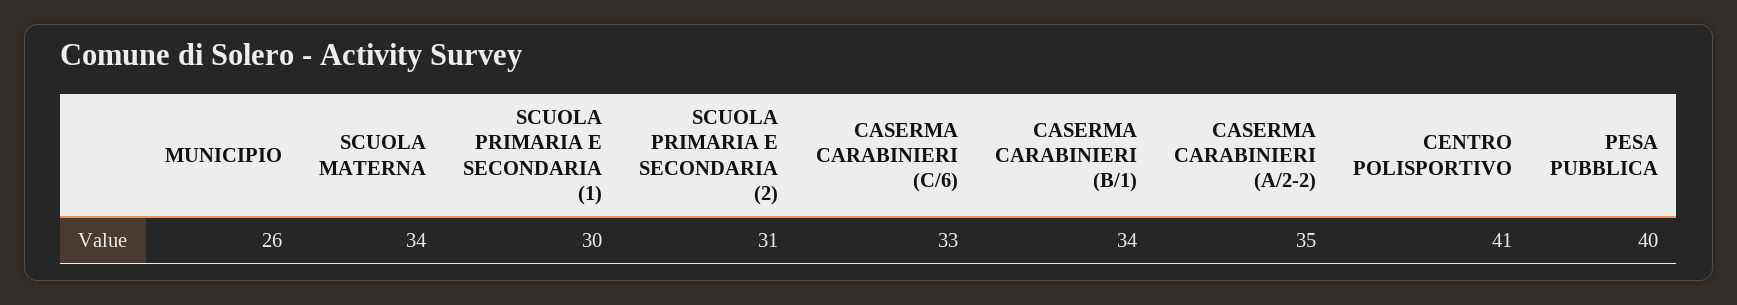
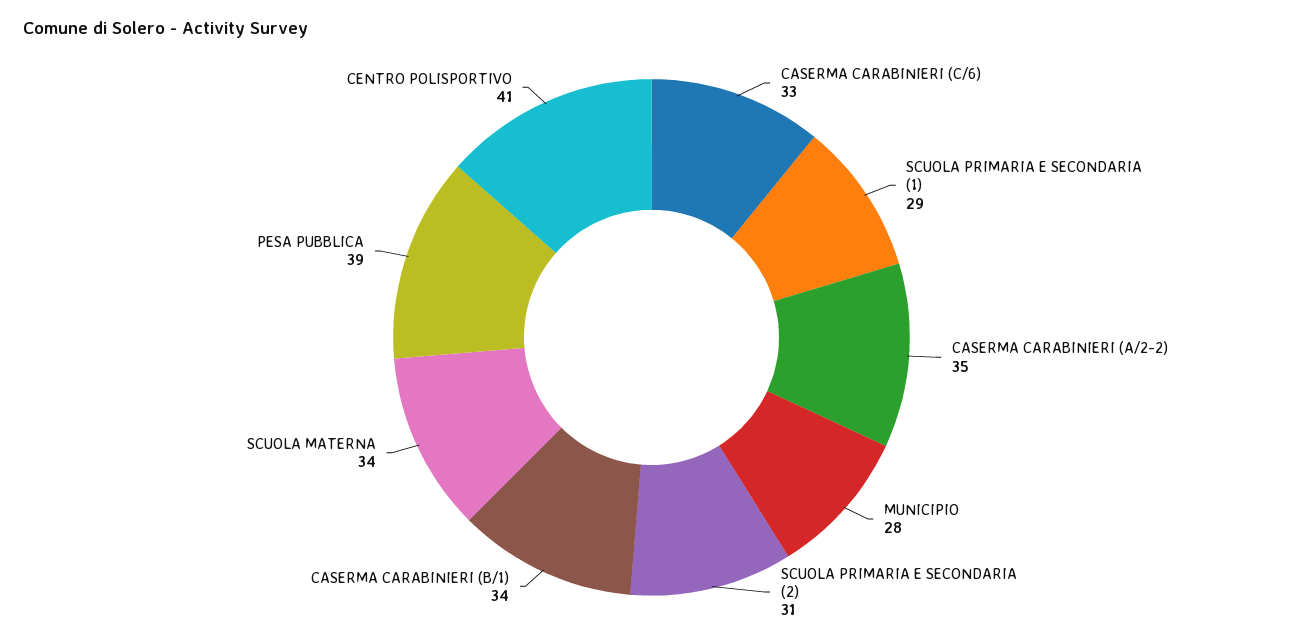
  {
-   "MUNICIPIO": 26,
+   "MUNICIPIO": 28,
    "SCUOLA MATERNA": 34,
-   "SCUOLA PRIMARIA E SECONDARIA (1)": 30,
+   "SCUOLA PRIMARIA E SECONDARIA (1)": 29,
    "SCUOLA PRIMARIA E SECONDARIA (2)": 31,
    "CASERMA CARABINIERI (C/6)": 33,
    "CASERMA CARABINIERI (B/1)": 34,
    "CASERMA CARABINIERI (A/2-2)": 35,
    "CENTRO POLISPORTIVO": 41,
-   "PESA PUBBLICA": 40
+   "PESA PUBBLICA": 39
  }

